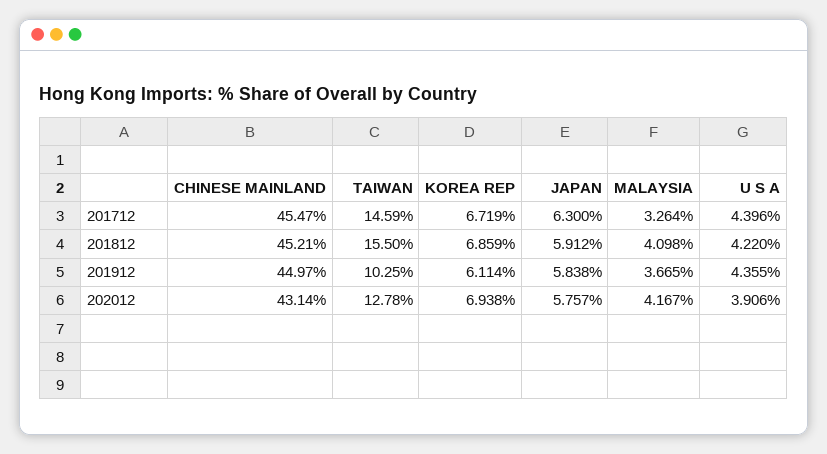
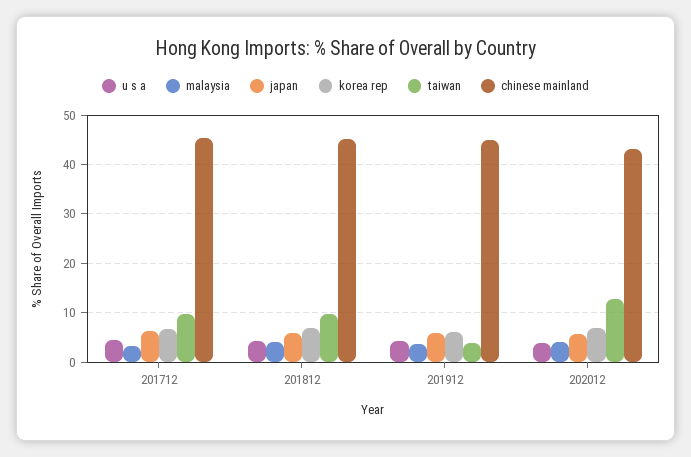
  {
    "CHINESE MAINLAND": {
      "201712": 45.47,
      "201812": 45.21,
      "201912": 44.97,
      "202012": 43.14
    },
    "TAIWAN": {
-     "201712": 14.59,
+     "201712": 10,
-     "201812": 15.5,
+     "201812": 10,
-     "201912": 10.25,
+     "201912": 4,
      "202012": 12.78
    },
    "KOREA REP": {
      "201712": 6.719,
      "201812": 6.859,
      "201912": 6.114,
      "202012": 6.938
    },
    "JAPAN": {
      "201712": 6.3,
      "201812": 5.912,
      "201912": 5.838,
      "202012": 5.757
    },
    "MALAYSIA": {
      "201712": 3.264,
      "201812": 4.098,
      "201912": 3.665,
      "202012": 4.167
    },
    "U S A": {
      "201712": 4.396,
      "201812": 4.22,
      "201912": 4.355,
      "202012": 3.906
    }
  }

